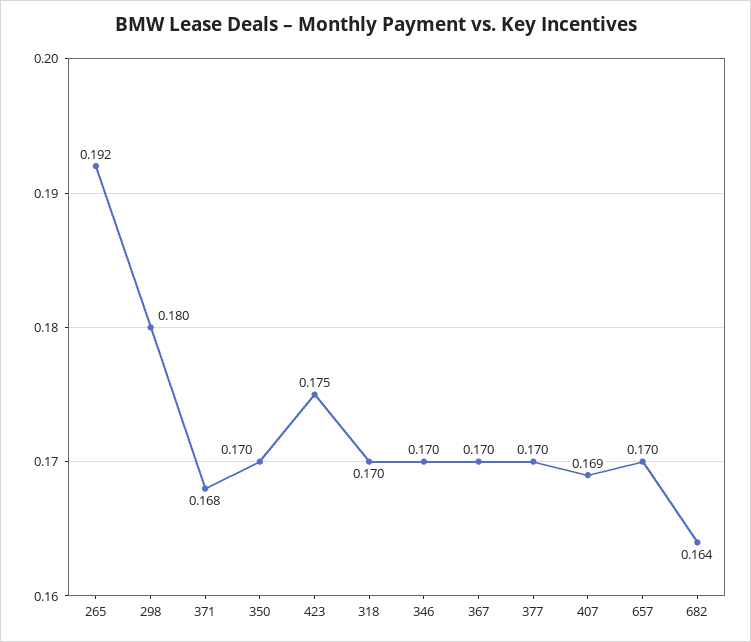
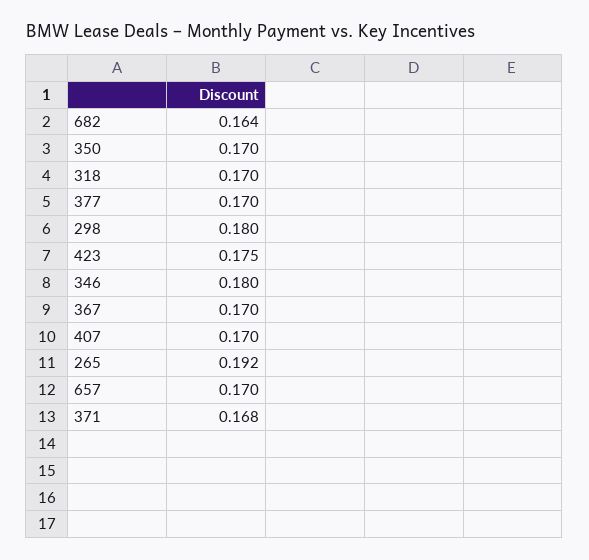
  {
    "265": 0.192,
    "298": 0.18,
    "371": 0.168,
    "350": 0.17,
    "423": 0.175,
    "318": 0.17,
-   "346": 0.17,
+   "346": 0.18,
    "367": 0.17,
    "377": 0.17,
-   "407": 0.169,
+   "407": 0.17,
    "657": 0.17,
    "682": 0.164
  }

